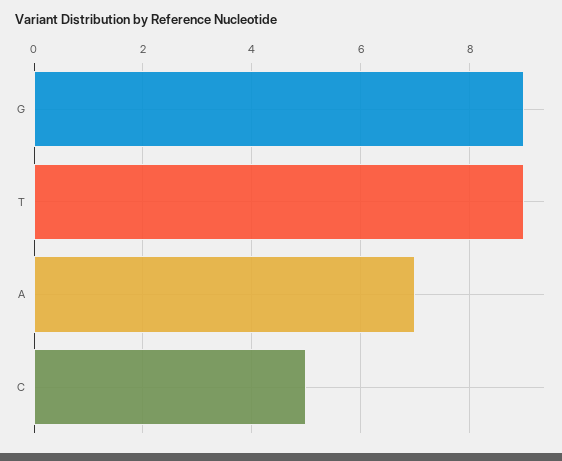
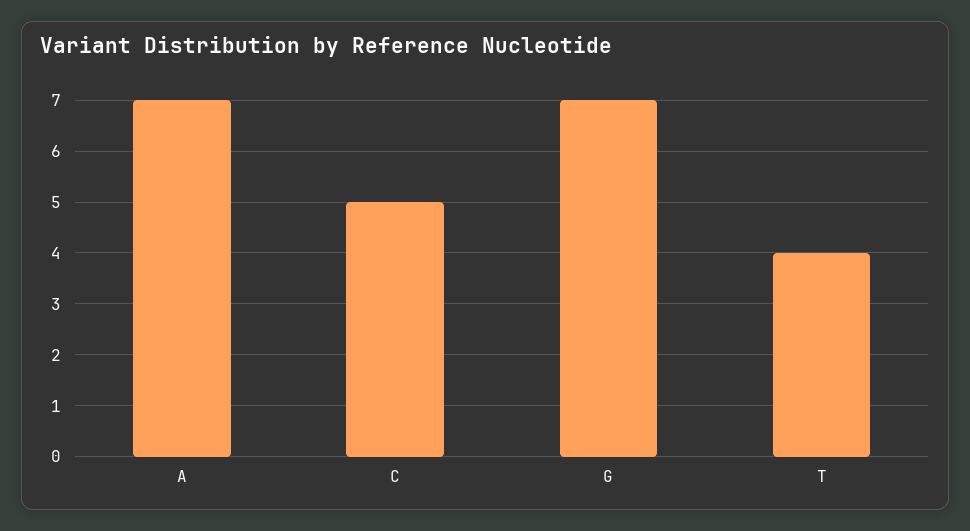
  {
-   "G": 9,
+   "G": 7,
-   "T": 9,
+   "T": 4,
    "A": 7,
    "C": 5
  }

